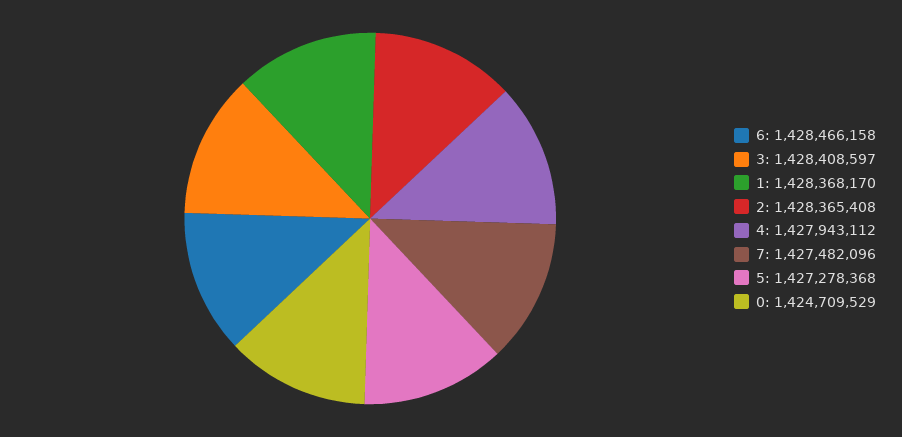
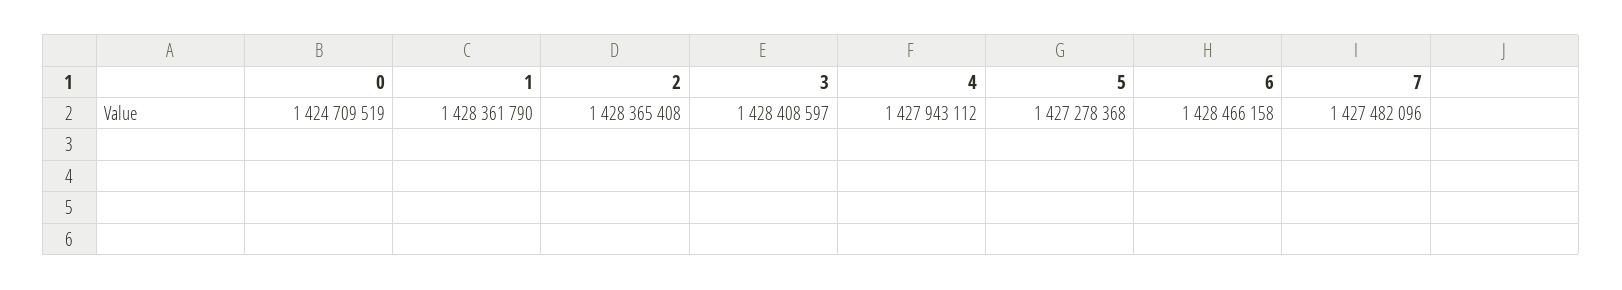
  {
    "6": 1428466158,
    "3": 1428408597,
-   "1": 1428368170,
+   "1": 1428361790,
    "2": 1428365408,
    "4": 1427943112,
    "7": 1427482096,
    "5": 1427278368,
-   "0": 1424709529
+   "0": 1424709519
  }

